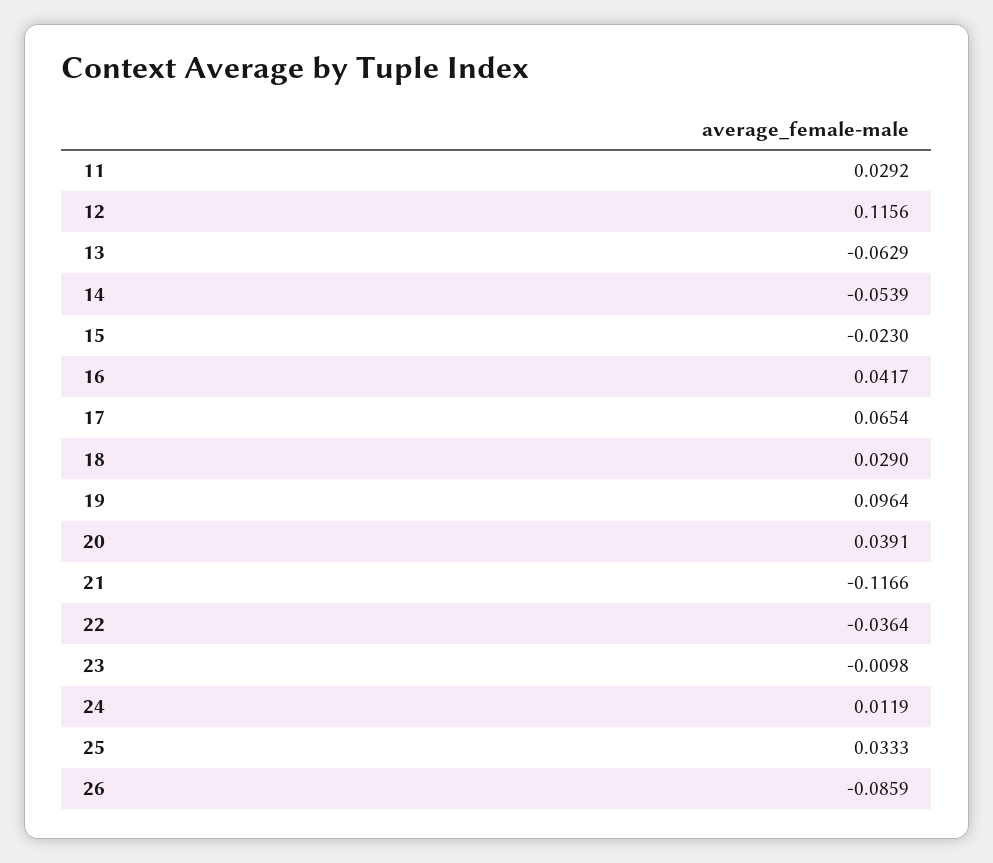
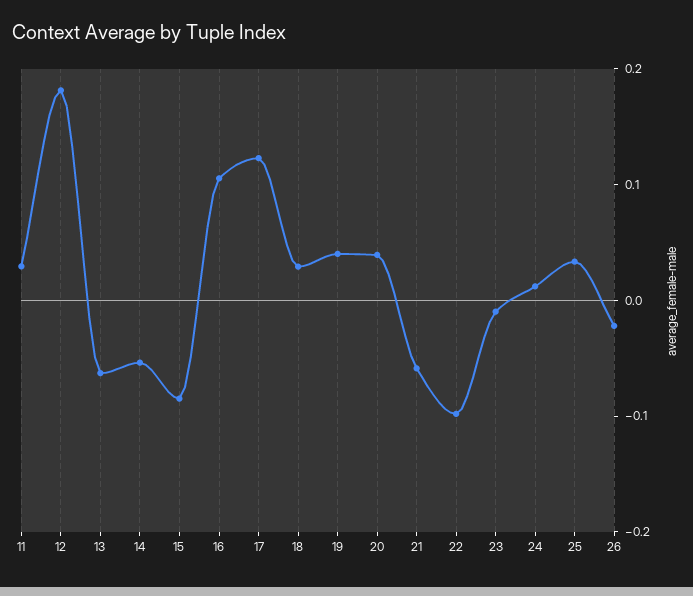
  {
    "11": 0.0292,
-   "12": 0.1156,
+   "12": 0.18,
    "13": -0.0629,
    "14": -0.0539,
-   "15": -0.023,
+   "15": -0.08,
-   "16": 0.0417,
+   "16": 0.1,
-   "17": 0.0654,
+   "17": 0.12,
    "18": 0.029,
-   "19": 0.0964,
+   "19": 0.04,
    "20": 0.0391,
-   "21": -0.1166,
+   "21": -0.06,
-   "22": -0.0364,
+   "22": -0.1,
    "23": -0.0098,
    "24": 0.0119,
    "25": 0.0333,
-   "26": -0.0859
+   "26": -0.02
  }

